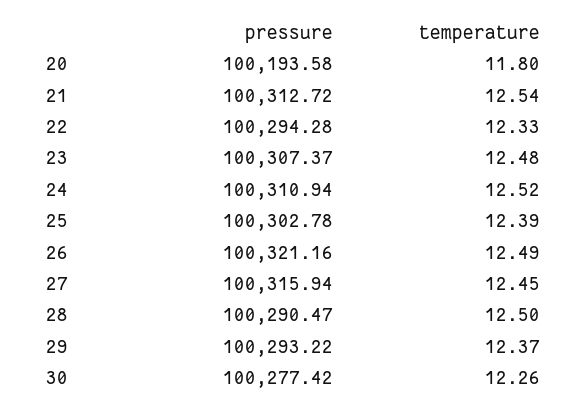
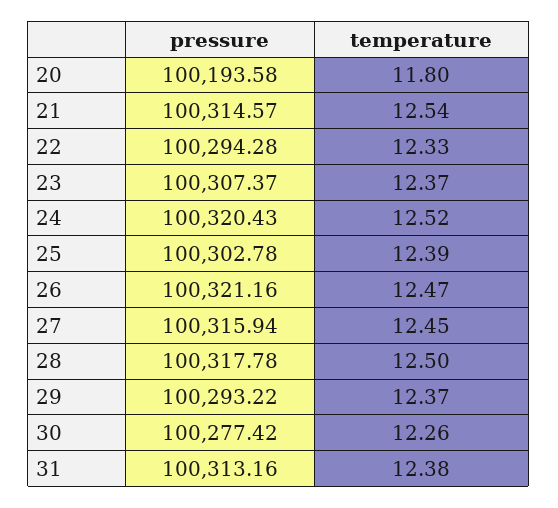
  {
    "pressure": {
      "20": 100193.58,
-     "21": 100312.72,
+     "21": 100314.57,
      "22": 100294.28,
      "23": 100307.37,
-     "24": 100310.94,
+     "24": 100320.43,
      "25": 100302.78,
      "26": 100321.16,
      "27": 100315.94,
-     "28": 100290.47,
+     "28": 100317.78,
      "29": 100293.22,
-     "30": 100277.42
+     "30": 100277.42,
+     "31": 100313.16
    },
    "temperature": {
      "20": 11.8,
      "21": 12.54,
      "22": 12.33,
-     "23": 12.48,
+     "23": 12.37,
      "24": 12.52,
      "25": 12.39,
-     "26": 12.49,
+     "26": 12.47,
      "27": 12.45,
      "28": 12.5,
      "29": 12.37,
-     "30": 12.26
+     "30": 12.26,
+     "31": 12.38
    }
  }

